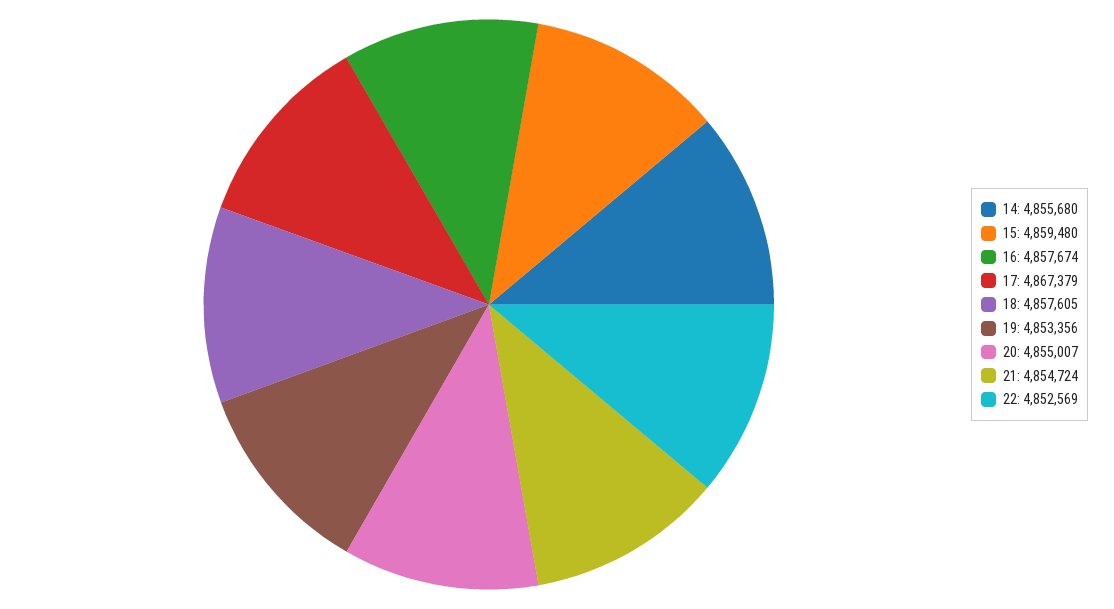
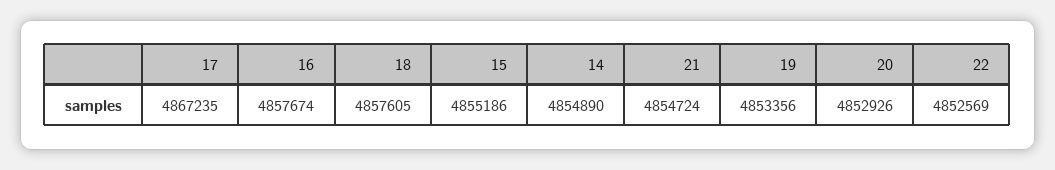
  {
-   "14": 4855680,
+   "14": 4854890,
-   "15": 4859480,
+   "15": 4855186,
    "16": 4857674,
-   "17": 4867379,
+   "17": 4867235,
    "18": 4857605,
    "19": 4853356,
-   "20": 4855007,
+   "20": 4852926,
    "21": 4854724,
    "22": 4852569
  }

